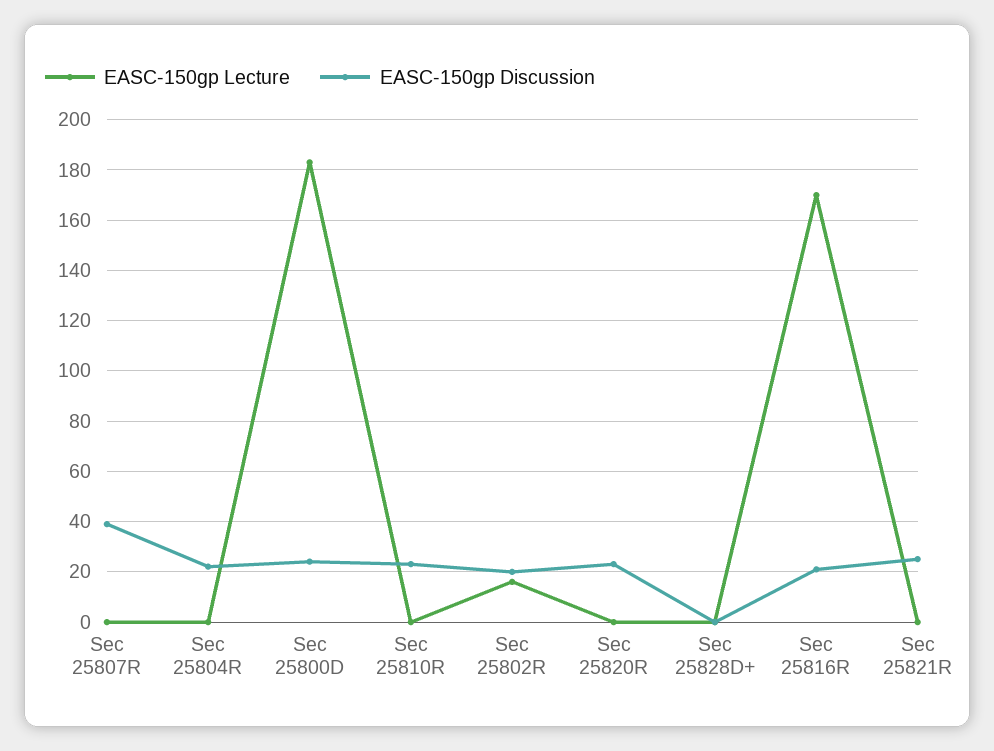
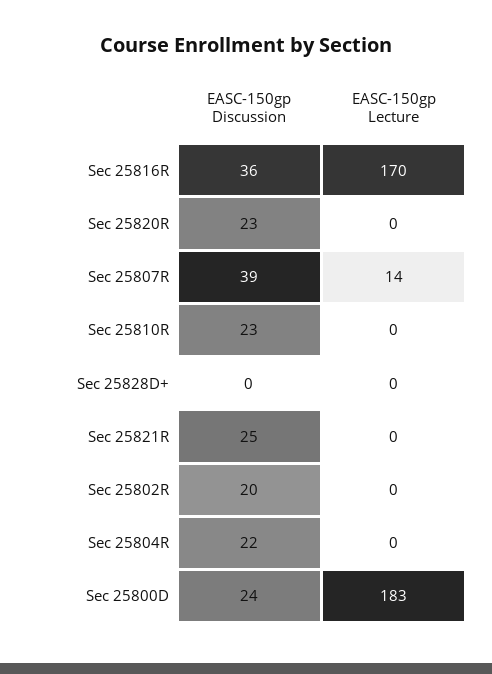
  {
    "EASC-150gp Lecture": {
-     "Sec 25807R": 0,
+     "Sec 25807R": 14,
      "Sec 25804R": 0,
      "Sec 25800D": 183,
      "Sec 25810R": 0,
-     "Sec 25802R": 15,
+     "Sec 25802R": 0,
      "Sec 25820R": 0,
      "Sec 25828D+": 0,
      "Sec 25816R": 170,
      "Sec 25821R": 0
    },
    "EASC-150gp Discussion": {
      "Sec 25807R": 39,
      "Sec 25804R": 22,
      "Sec 25800D": 24,
      "Sec 25810R": 23,
      "Sec 25802R": 20,
      "Sec 25820R": 23,
      "Sec 25828D+": 0,
-     "Sec 25816R": 20,
+     "Sec 25816R": 36,
      "Sec 25821R": 25
    }
  }

